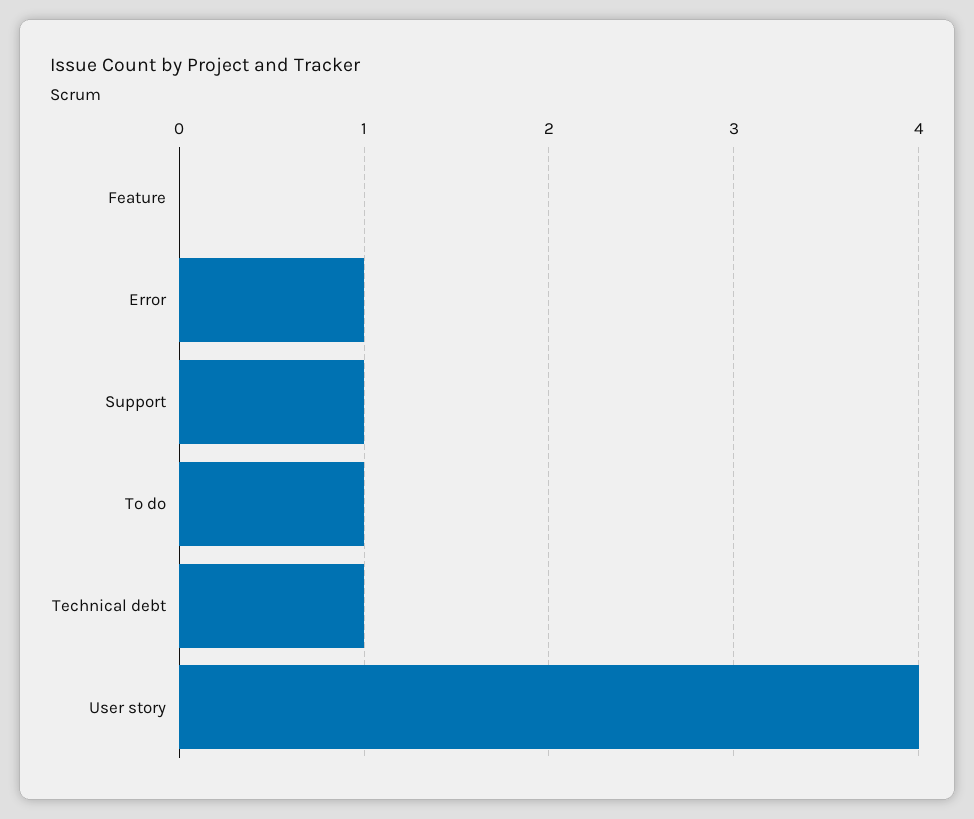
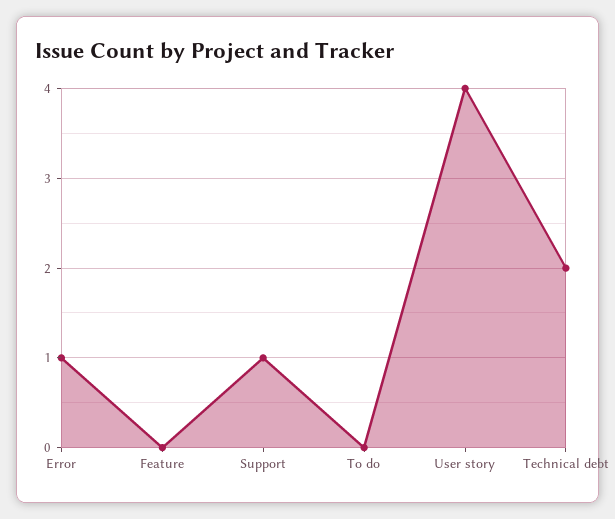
  {
    "Feature": 0,
    "Error": 1,
    "Support": 1,
-   "To do": 1,
+   "To do": 0,
-   "Technical debt": 1,
+   "Technical debt": 2,
    "User story": 4
  }

